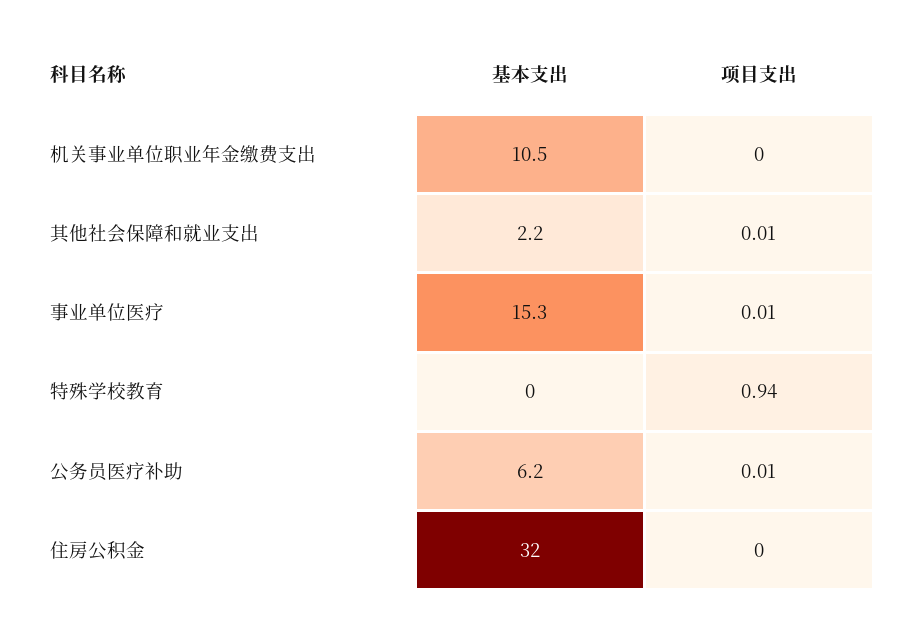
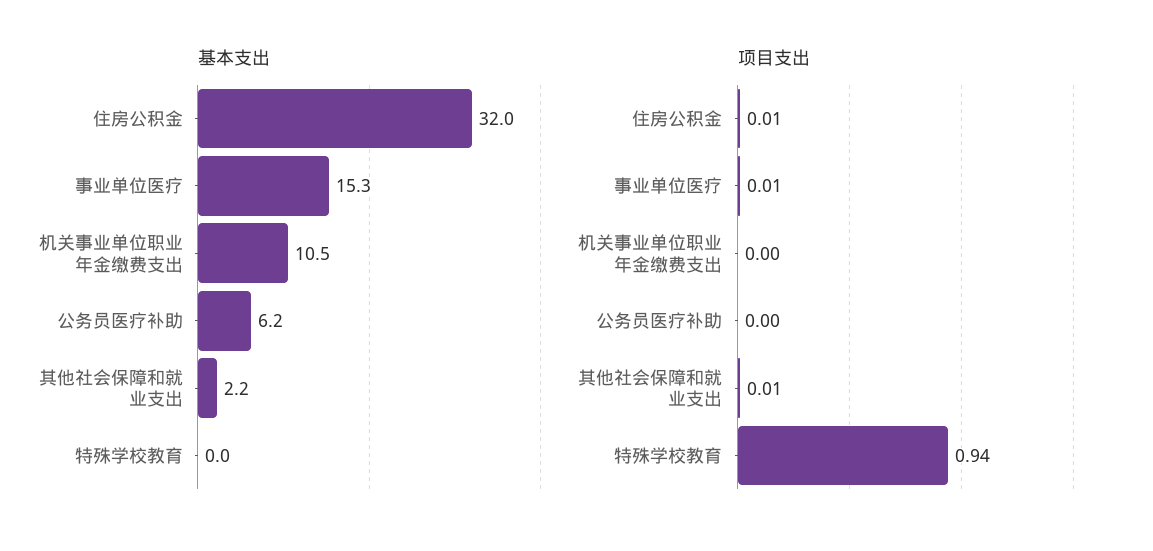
  {
    "基本支出": {
      "机关事业单位职业年金缴费支出": 10.5,
      "其他社会保障和就业支出": 2.2,
      "事业单位医疗": 15.3,
      "特殊学校教育": 0,
      "公务员医疗补助": 6.2,
      "住房公积金": 32
    },
    "项目支出": {
      "机关事业单位职业年金缴费支出": 0,
      "其他社会保障和就业支出": 0.01,
      "事业单位医疗": 0.01,
      "特殊学校教育": 0.94,
-     "公务员医疗补助": 0.01,
+     "公务员医疗补助": 0,
-     "住房公积金": 0
+     "住房公积金": 0.01
    }
  }

